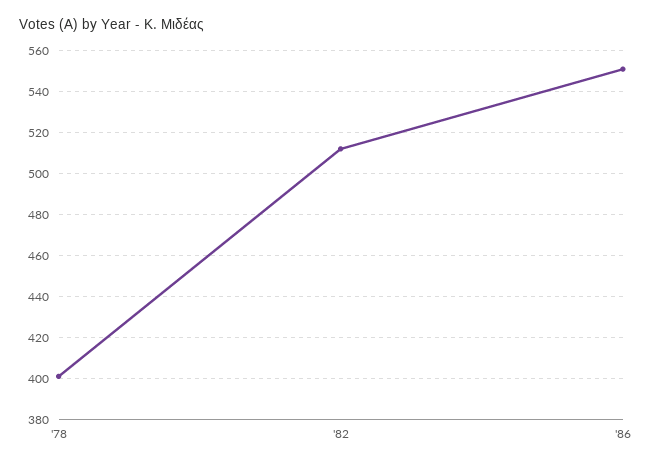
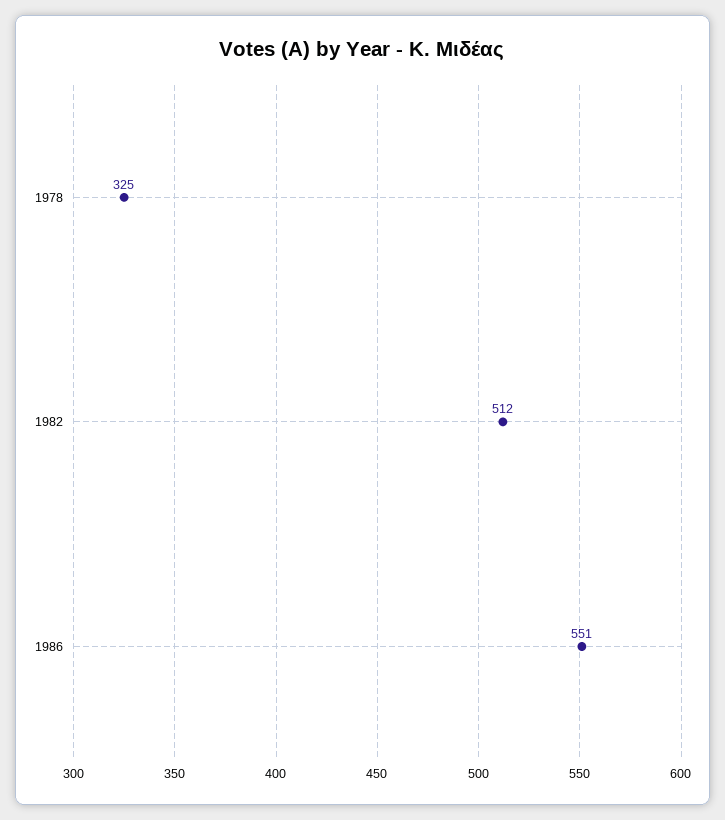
  {
-   "'78": 400,
+   "'78": 325,
    "'82": 512,
    "'86": 551
  }

